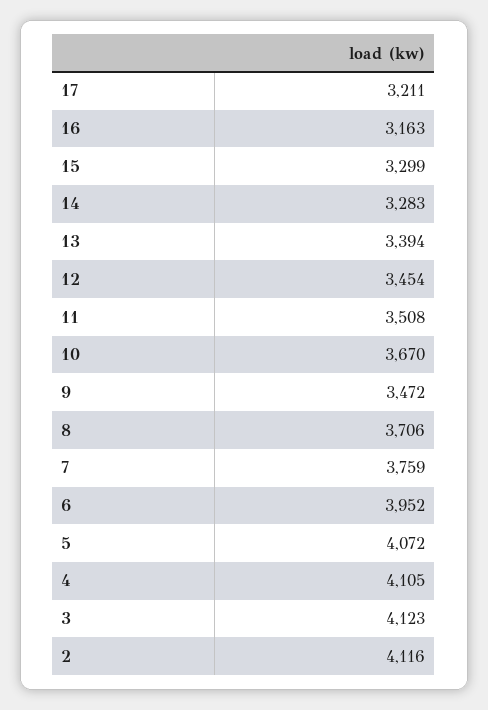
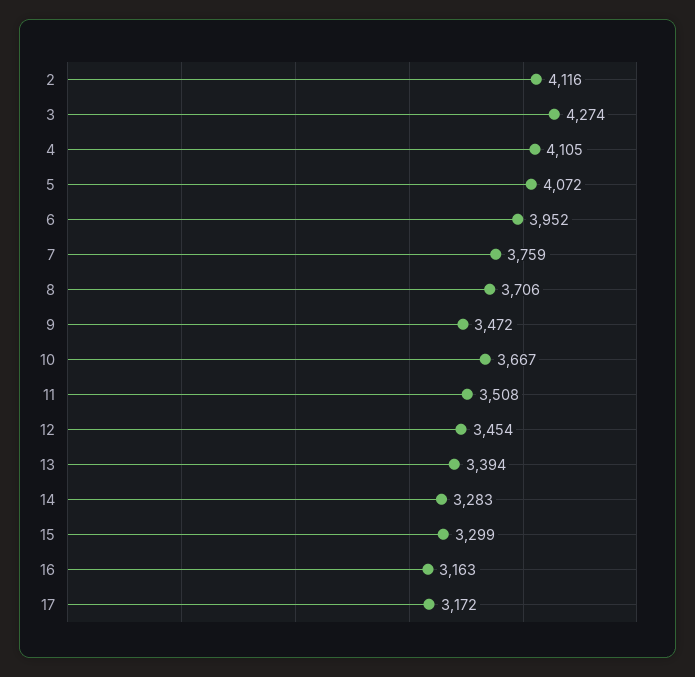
  {
-   "17": 3211,
+   "17": 3172,
    "16": 3163,
    "15": 3299,
    "14": 3283,
    "13": 3394,
    "12": 3454,
    "11": 3508,
-   "10": 3670,
+   "10": 3667,
    "9": 3472,
    "8": 3706,
    "7": 3759,
    "6": 3952,
    "5": 4072,
    "4": 4105,
-   "3": 4123,
+   "3": 4274,
    "2": 4116
  }

